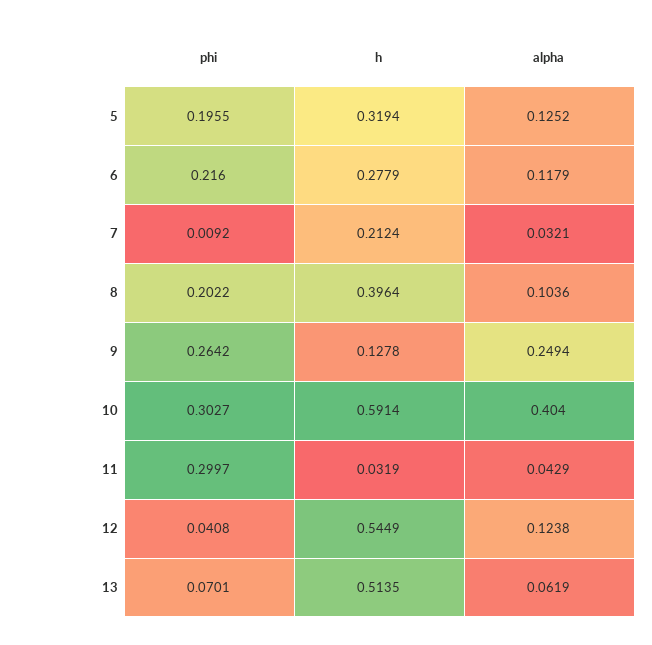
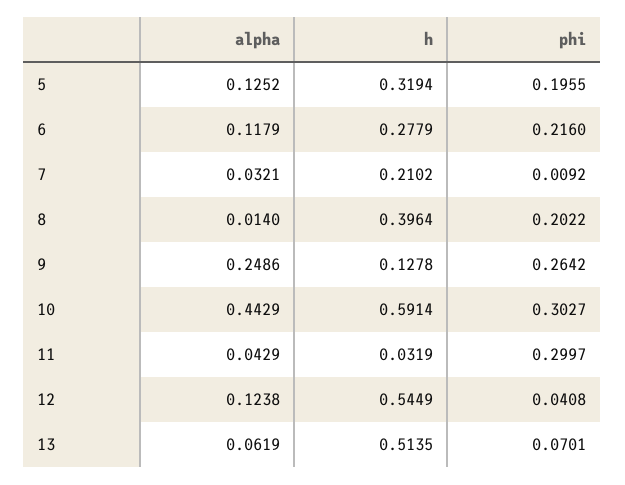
  {
    "phi": {
      "5": 0.1955,
      "6": 0.216,
      "7": 0.0092,
      "8": 0.2022,
      "9": 0.2642,
      "10": 0.3027,
      "11": 0.2997,
      "12": 0.0408,
      "13": 0.0701
    },
    "h": {
      "5": 0.3194,
      "6": 0.2779,
-     "7": 0.2124,
+     "7": 0.2102,
      "8": 0.3964,
      "9": 0.1278,
      "10": 0.5914,
      "11": 0.0319,
      "12": 0.5449,
      "13": 0.5135
    },
    "alpha": {
      "5": 0.1252,
      "6": 0.1179,
      "7": 0.0321,
-     "8": 0.1036,
+     "8": 0.014,
-     "9": 0.2494,
+     "9": 0.2486,
-     "10": 0.404,
+     "10": 0.4429,
      "11": 0.0429,
      "12": 0.1238,
      "13": 0.0619
    }
  }

